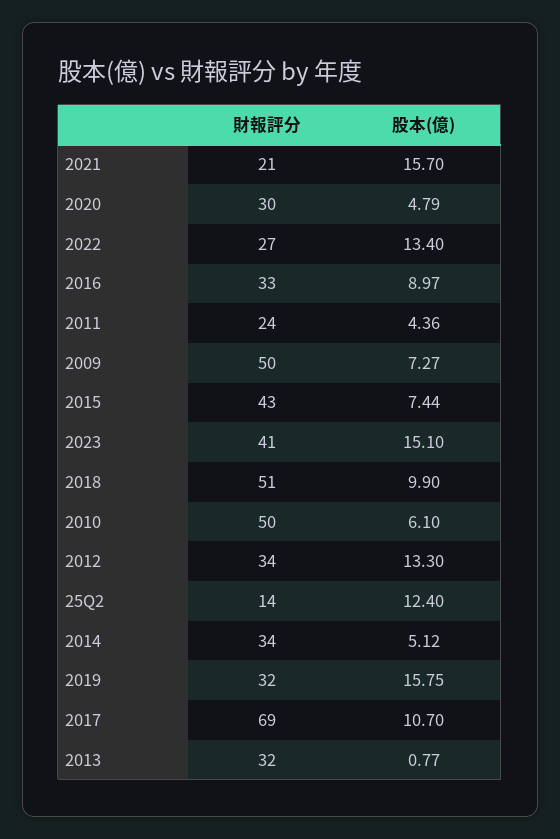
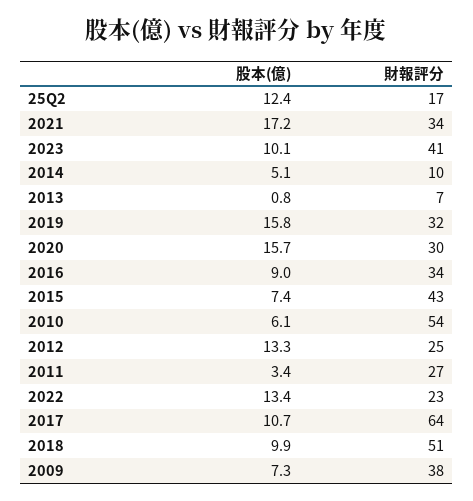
  {
    "財報評分": {
-     "2021": 21,
+     "2021": 34,
      "2020": 30,
-     "2022": 27,
+     "2022": 23,
-     "2016": 33,
+     "2016": 34,
-     "2011": 24,
+     "2011": 27,
-     "2009": 50,
+     "2009": 38,
      "2015": 43,
      "2023": 41,
      "2018": 51,
-     "2010": 50,
+     "2010": 54,
-     "2012": 34,
+     "2012": 25,
-     "25Q2": 14,
+     "25Q2": 17,
-     "2014": 34,
+     "2014": 10,
      "2019": 32,
-     "2017": 69,
+     "2017": 64,
-     "2013": 32
+     "2013": 7
    },
    "股本(億)": {
-     "2021": 15.7,
+     "2021": 17.2,
-     "2020": 4.79,
+     "2020": 15.7,
      "2022": 13.4,
      "2016": 8.97,
-     "2011": 4.36,
+     "2011": 3.4,
      "2009": 7.27,
      "2015": 7.44,
-     "2023": 15.1,
+     "2023": 10.1,
      "2018": 9.9,
      "2010": 6.1,
      "2012": 13.3,
      "25Q2": 12.4,
      "2014": 5.12,
      "2019": 15.75,
      "2017": 10.7,
      "2013": 0.77
    }
  }

